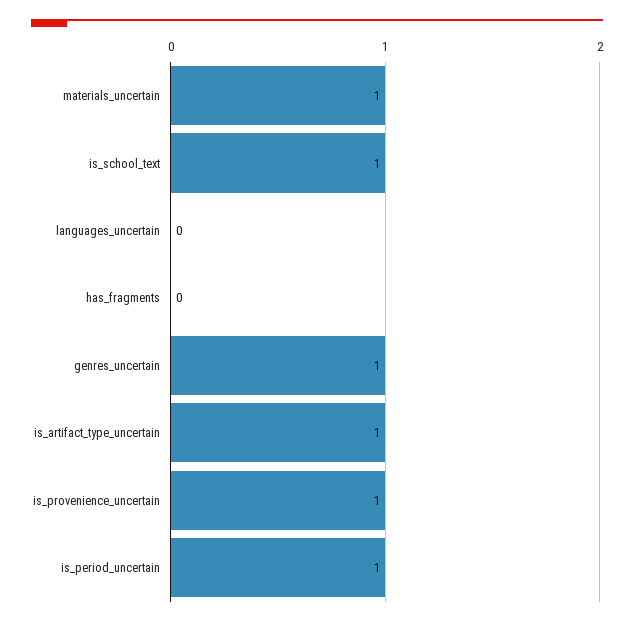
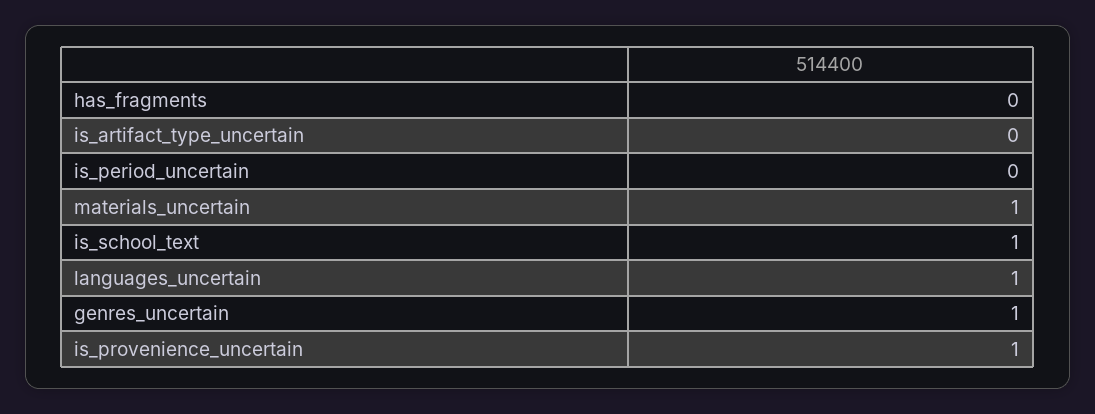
  {
    "materials_uncertain": 1,
    "is_school_text": 1,
-   "languages_uncertain": 0,
+   "languages_uncertain": 1,
    "has_fragments": 0,
    "genres_uncertain": 1,
-   "is_artifact_type_uncertain": 1,
+   "is_artifact_type_uncertain": 0,
    "is_provenience_uncertain": 1,
-   "is_period_uncertain": 1
+   "is_period_uncertain": 0
  }

